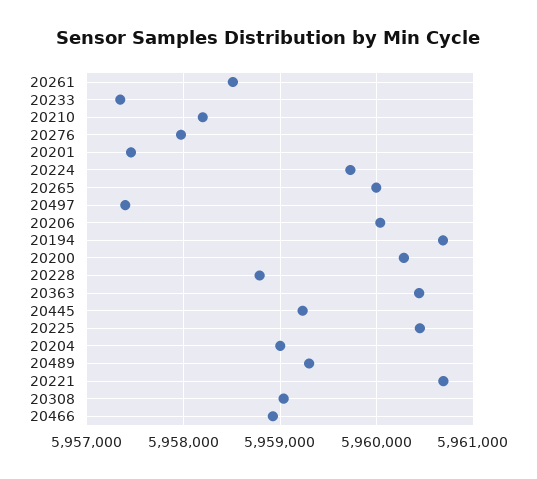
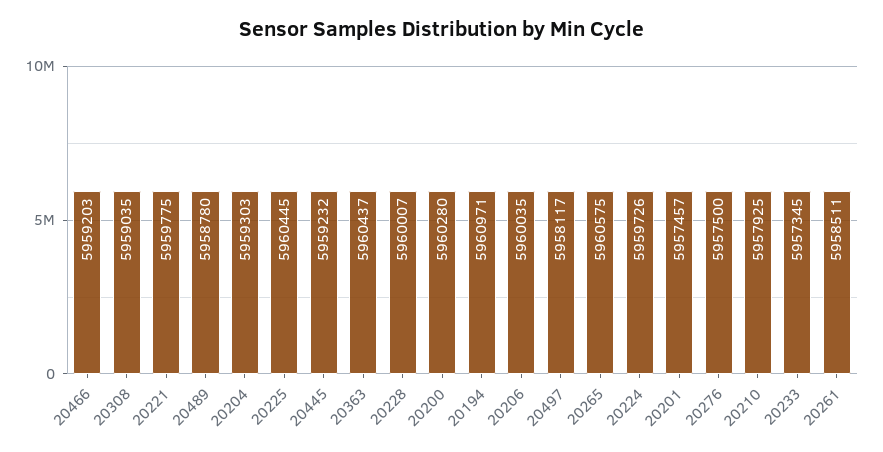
  {
    "20261": 5958511,
    "20233": 5957345,
-   "20210": 5958200,
+   "20210": 5957925,
-   "20276": 5958000,
+   "20276": 5957500,
    "20201": 5957457,
    "20224": 5959726,
-   "20265": 5960000,
+   "20265": 5960575,
-   "20497": 5957400,
+   "20497": 5958117,
    "20206": 5960035,
-   "20194": 5960700,
+   "20194": 5960971,
    "20200": 5960280,
-   "20228": 5958800,
+   "20228": 5960007,
    "20363": 5960437,
    "20445": 5959232,
    "20225": 5960445,
-   "20204": 5959000,
+   "20204": 5959303,
-   "20489": 5959300,
+   "20489": 5958780,
-   "20221": 5960700,
+   "20221": 5959775,
    "20308": 5959035,
-   "20466": 5958900
+   "20466": 5959203
  }

